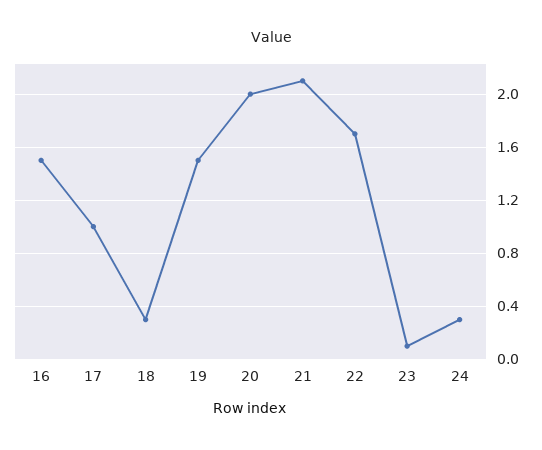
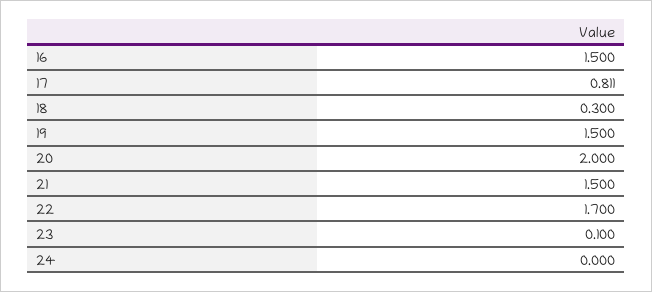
  {
    "16": 1.5,
-   "17": 1,
+   "17": 0.811,
    "18": 0.3,
    "19": 1.5,
    "20": 2,
-   "21": 2.1,
+   "21": 1.5,
    "22": 1.7,
    "23": 0.1,
-   "24": 0.3
+   "24": 0
  }

